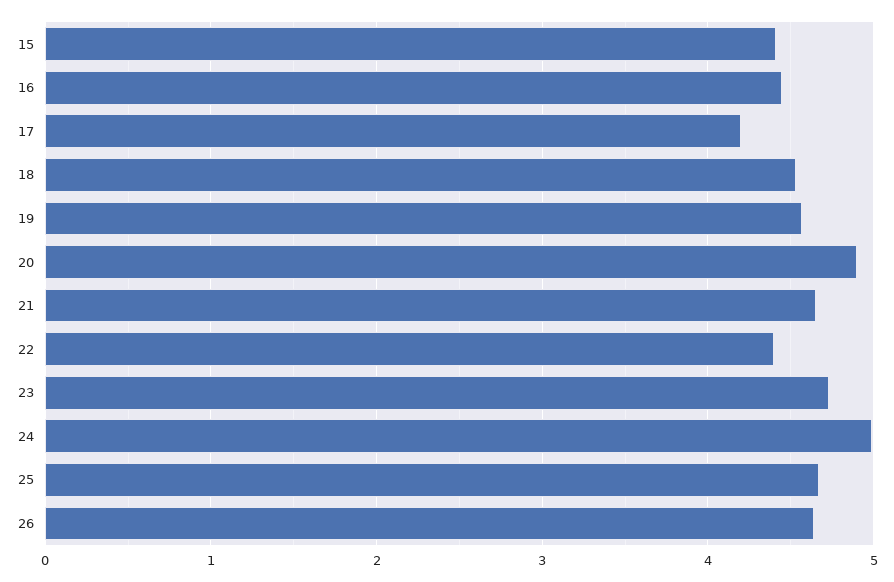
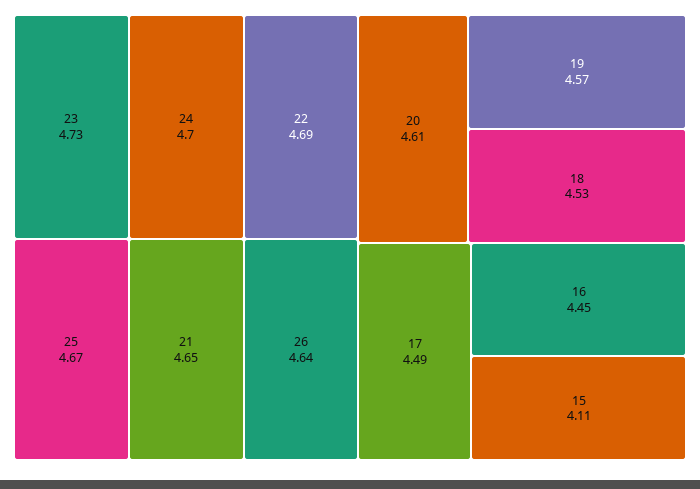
  {
-   "15": 4.4,
+   "15": 4.11,
    "16": 4.45,
-   "17": 4.2,
+   "17": 4.49,
    "18": 4.53,
    "19": 4.57,
-   "20": 4.9,
+   "20": 4.61,
    "21": 4.65,
-   "22": 4.4,
+   "22": 4.69,
    "23": 4.73,
-   "24": 5,
+   "24": 4.7,
    "25": 4.67,
    "26": 4.64
  }

